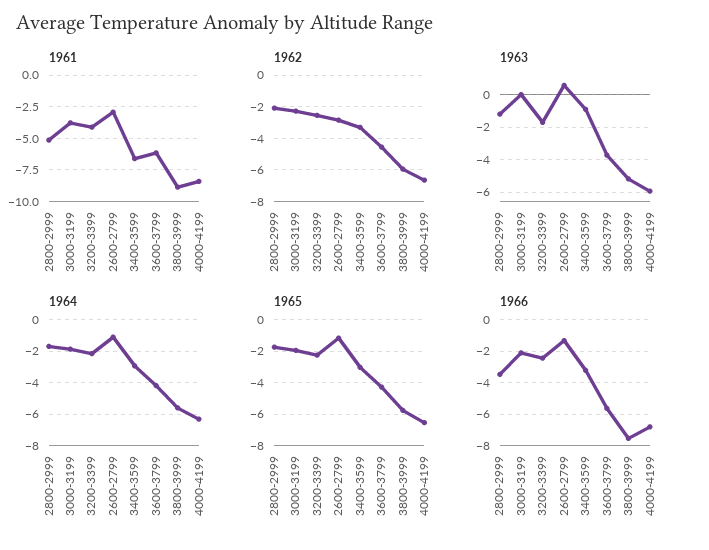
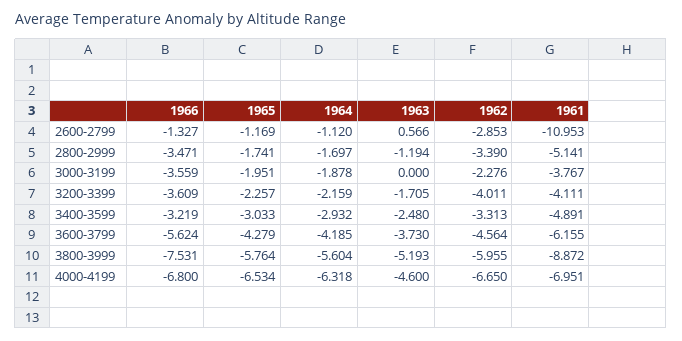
  {
    "1961": {
      "2800-2999": -5.141,
      "3000-3199": -3.767,
      "3200-3399": -4.111,
-     "2600-2799": -3,
+     "2600-2799": -10.953,
-     "3400-3599": -6.5,
+     "3400-3599": -4.891,
      "3600-3799": -6.155,
      "3800-3999": -8.872,
-     "4000-4199": -8.5
+     "4000-4199": -6.951
    },
    "1962": {
-     "2800-2999": -2,
+     "2800-2999": -3.39,
      "3000-3199": -2.276,
-     "3200-3399": -2.5,
+     "3200-3399": -4.011,
      "2600-2799": -2.853,
      "3400-3599": -3.313,
      "3600-3799": -4.564,
      "3800-3999": -5.955,
      "4000-4199": -6.65
    },
    "1963": {
      "2800-2999": -1.194,
      "3000-3199": 0,
      "3200-3399": -1.705,
      "2600-2799": 0.566,
-     "3400-3599": -1,
+     "3400-3599": -2.48,
      "3600-3799": -3.73,
      "3800-3999": -5.193,
-     "4000-4199": -6
+     "4000-4199": -4.6
    },
    "1964": {
      "2800-2999": -1.697,
      "3000-3199": -1.878,
      "3200-3399": -2.159,
      "2600-2799": -1.12,
      "3400-3599": -2.932,
      "3600-3799": -4.185,
      "3800-3999": -5.604,
      "4000-4199": -6.318
    },
    "1965": {
      "2800-2999": -1.741,
      "3000-3199": -1.951,
      "3200-3399": -2.257,
      "2600-2799": -1.169,
      "3400-3599": -3.033,
      "3600-3799": -4.279,
      "3800-3999": -5.764,
      "4000-4199": -6.534
    },
    "1966": {
      "2800-2999": -3.471,
-     "3000-3199": -2,
+     "3000-3199": -3.559,
-     "3200-3399": -2.5,
+     "3200-3399": -3.609,
      "2600-2799": -1.327,
      "3400-3599": -3.219,
      "3600-3799": -5.624,
      "3800-3999": -7.531,
      "4000-4199": -6.8
    }
  }

